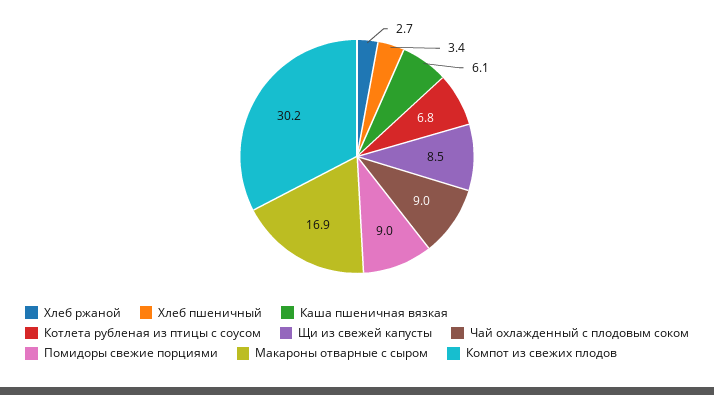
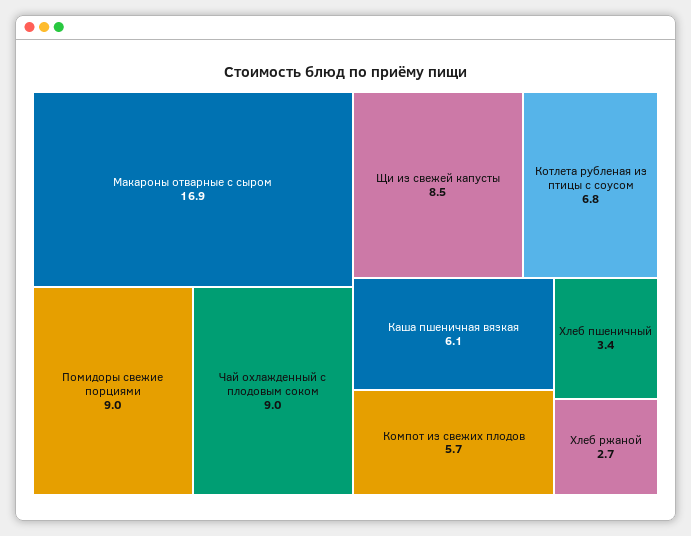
  {
    "Хлеб ржаной": 2.7,
    "Хлеб пшеничный": 3.4,
    "Каша пшеничная вязкая": 6.1,
    "Котлета рубленая из птицы с соусом": 6.8,
    "Щи из свежей капусты": 8.5,
    "Чай охлажденный с плодовым соком": 9,
    "Помидоры свежие порциями": 9,
    "Макароны отварные с сыром": 16.9,
-   "Компот из свежих плодов": 30.2
+   "Компот из свежих плодов": 5.7
  }

